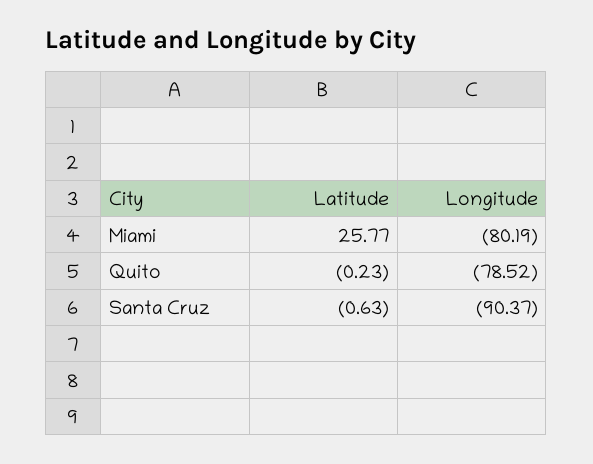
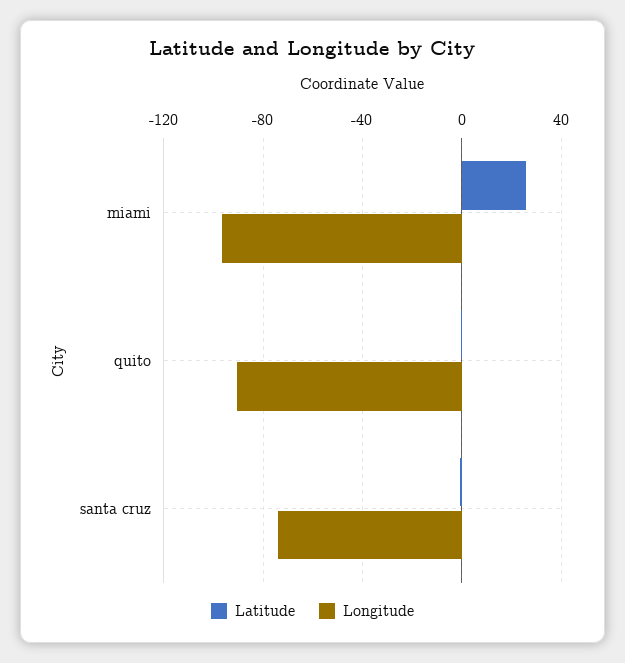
  {
    "Latitude": {
      "Miami": 25.77,
      "Quito": -0.23,
      "Santa Cruz": -0.63
    },
    "Longitude": {
-     "Miami": -80.19,
+     "Miami": -95,
-     "Quito": -78.52,
+     "Quito": -90,
-     "Santa Cruz": -90.37
+     "Santa Cruz": -75
    }
  }

